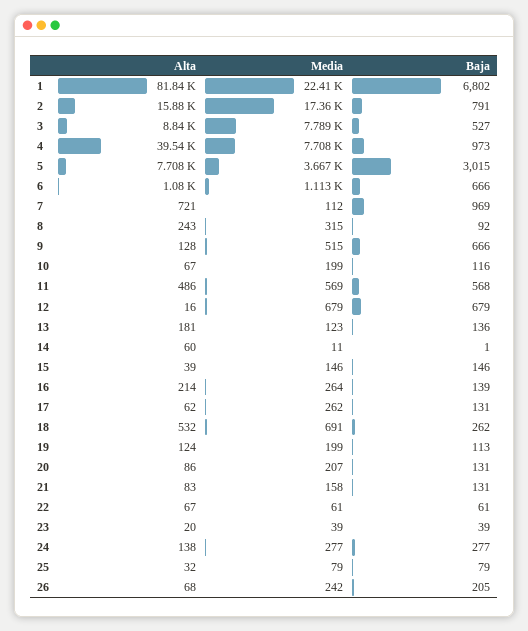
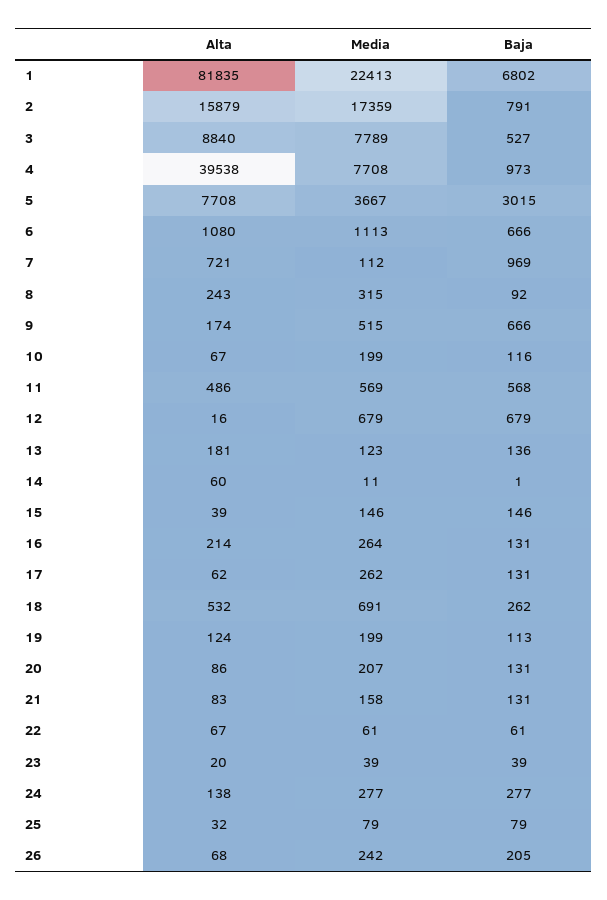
  {
    "Alta": {
      "1": 81835,
      "2": 15879,
      "3": 8840,
      "4": 39538,
      "5": 7708,
      "6": 1080,
      "7": 721,
      "8": 243,
-     "9": 128,
+     "9": 174,
      "10": 67,
      "11": 486,
      "12": 16,
      "13": 181,
      "14": 60,
      "15": 39,
      "16": 214,
      "17": 62,
      "18": 532,
      "19": 124,
      "20": 86,
      "21": 83,
      "22": 67,
      "23": 20,
      "24": 138,
      "25": 32,
      "26": 68
    },
    "Media": {
      "1": 22413,
      "2": 17359,
      "3": 7789,
      "4": 7708,
      "5": 3667,
      "6": 1113,
      "7": 112,
      "8": 315,
      "9": 515,
      "10": 199,
      "11": 569,
      "12": 679,
      "13": 123,
      "14": 11,
      "15": 146,
      "16": 264,
      "17": 262,
      "18": 691,
      "19": 199,
      "20": 207,
      "21": 158,
      "22": 61,
      "23": 39,
      "24": 277,
      "25": 79,
      "26": 242
    },
    "Baja": {
      "1": 6802,
      "2": 791,
      "3": 527,
      "4": 973,
      "5": 3015,
      "6": 666,
      "7": 969,
      "8": 92,
      "9": 666,
      "10": 116,
      "11": 568,
      "12": 679,
      "13": 136,
      "14": 1,
      "15": 146,
-     "16": 139,
+     "16": 131,
      "17": 131,
      "18": 262,
      "19": 113,
      "20": 131,
      "21": 131,
      "22": 61,
      "23": 39,
      "24": 277,
      "25": 79,
      "26": 205
    }
  }

